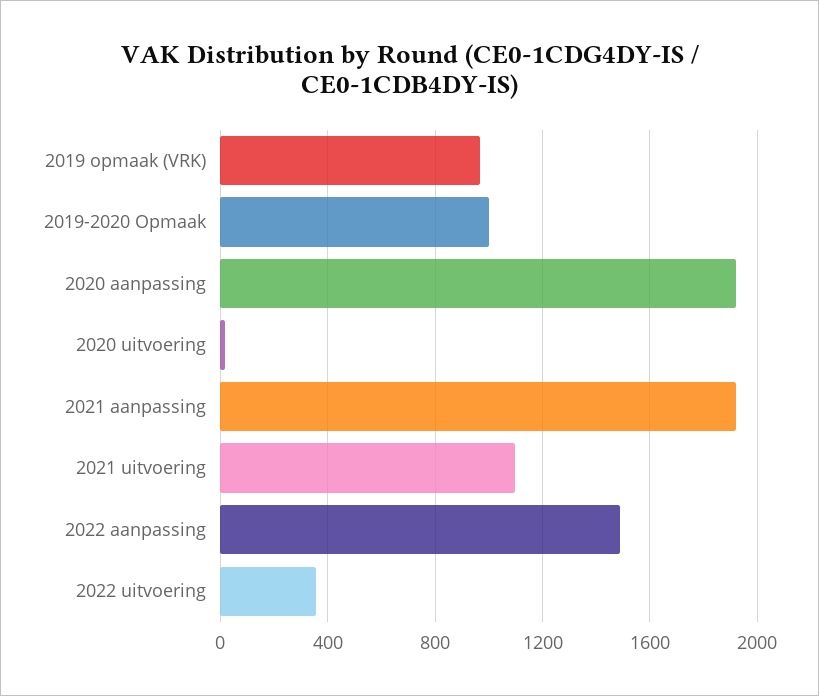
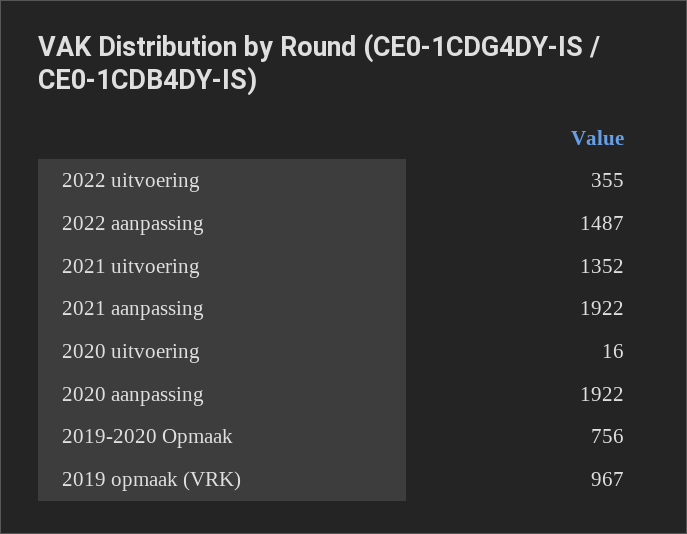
  {
    "2019 opmaak (VRK)": 967,
-   "2019-2020 Opmaak": 1000,
+   "2019-2020 Opmaak": 756,
    "2020 aanpassing": 1922,
    "2020 uitvoering": 16,
    "2021 aanpassing": 1922,
-   "2021 uitvoering": 1100,
+   "2021 uitvoering": 1352,
    "2022 aanpassing": 1487,
    "2022 uitvoering": 355
  }

